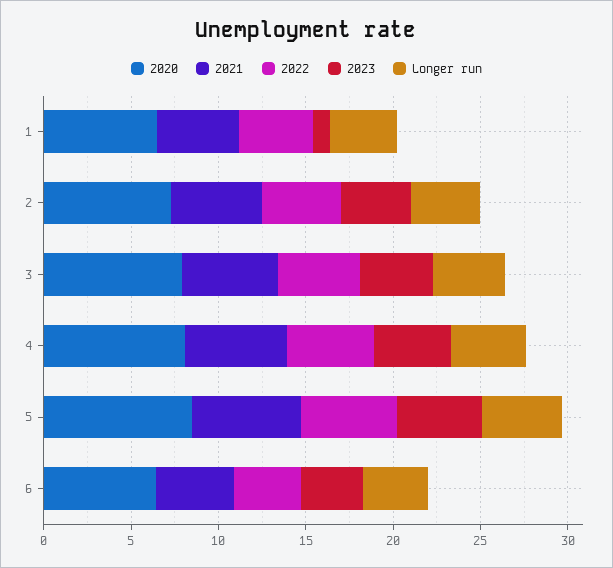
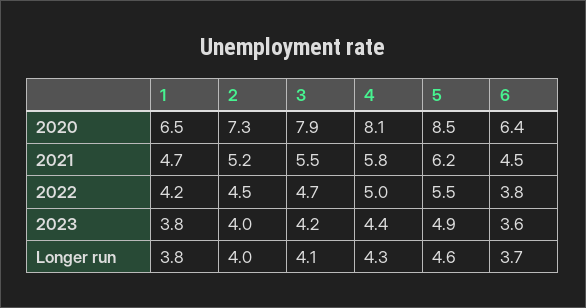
  {
    "2020": {
      "1": 6.5,
      "2": 7.3,
      "3": 7.9,
      "4": 8.1,
      "5": 8.5,
      "6": 6.4
    },
    "2021": {
      "1": 4.7,
      "2": 5.2,
      "3": 5.5,
      "4": 5.8,
      "5": 6.2,
      "6": 4.5
    },
    "2022": {
      "1": 4.2,
      "2": 4.5,
      "3": 4.7,
      "4": 5,
      "5": 5.5,
      "6": 3.8
    },
    "2023": {
-     "1": 1,
+     "1": 3.8,
      "2": 4,
      "3": 4.2,
      "4": 4.4,
      "5": 4.9,
      "6": 3.6
    },
    "Longer run": {
      "1": 3.8,
      "2": 4,
      "3": 4.1,
      "4": 4.3,
      "5": 4.6,
      "6": 3.7
    }
  }

